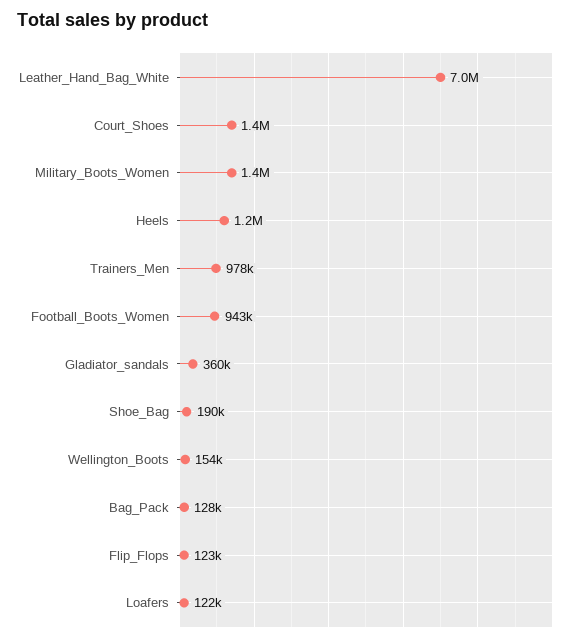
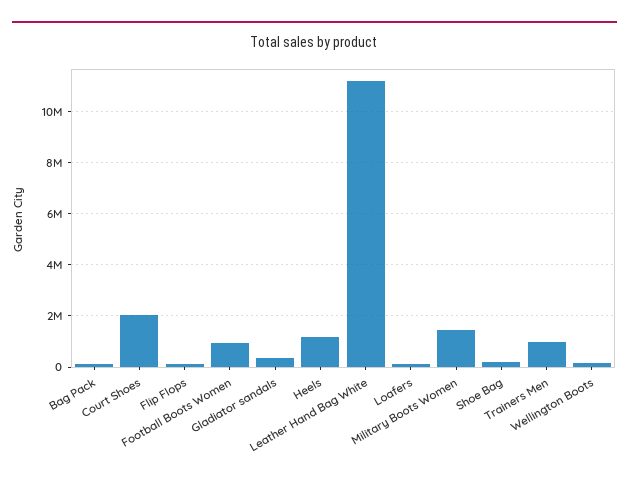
  {
-   "Leather_Hand_Bag_White": 7000000,
+   "Leather_Hand_Bag_White": 11250000,
-   "Court_Shoes": 1400000,
+   "Court_Shoes": 2000000,
    "Military_Boots_Women": 1400000,
    "Heels": 1200000,
    "Trainers_Men": 978000,
    "Football_Boots_Women": 943000,
    "Gladiator_sandals": 360000,
    "Shoe_Bag": 190000,
    "Wellington_Boots": 154000,
    "Bag_Pack": 128000,
    "Flip_Flops": 123000,
    "Loafers": 122000
  }

